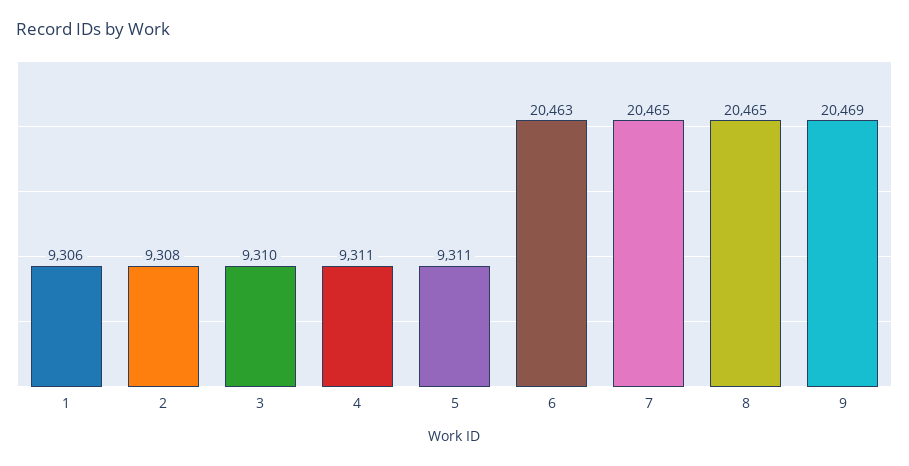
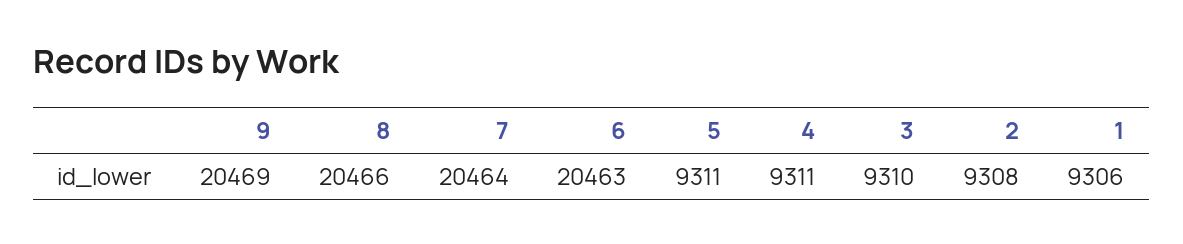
  {
    "1": 9306,
    "2": 9308,
    "3": 9310,
    "4": 9311,
    "5": 9311,
    "6": 20463,
-   "7": 20465,
+   "7": 20464,
-   "8": 20465,
+   "8": 20466,
    "9": 20469
  }

